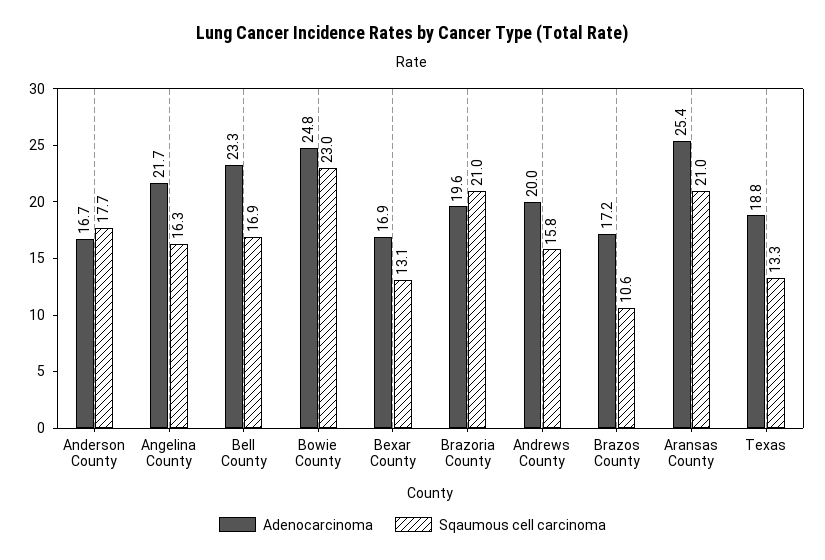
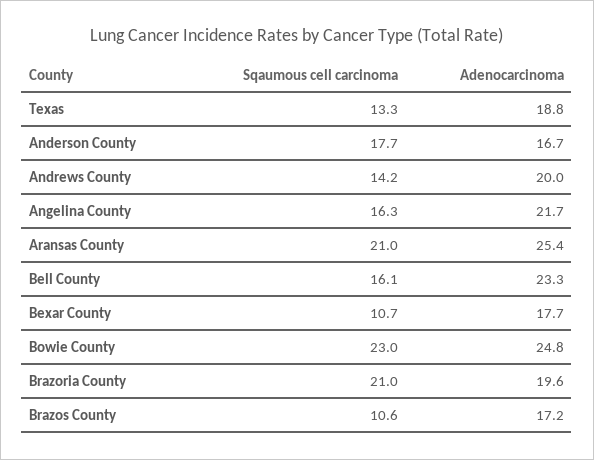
  {
    "Adenocarcinoma": {
      "Anderson County": 16.7,
      "Angelina County": 21.7,
      "Bell County": 23.3,
      "Bowie County": 24.8,
-     "Bexar County": 16.9,
+     "Bexar County": 17.7,
      "Brazoria County": 19.6,
      "Andrews County": 20,
      "Brazos County": 17.2,
      "Aransas County": 25.4,
      "Texas": 18.8
    },
    "Sqaumous cell carcinoma": {
      "Anderson County": 17.7,
      "Angelina County": 16.3,
-     "Bell County": 16.9,
+     "Bell County": 16.1,
      "Bowie County": 23,
-     "Bexar County": 13.1,
+     "Bexar County": 10.7,
      "Brazoria County": 21,
-     "Andrews County": 15.8,
+     "Andrews County": 14.2,
      "Brazos County": 10.6,
      "Aransas County": 21,
      "Texas": 13.3
    }
  }

